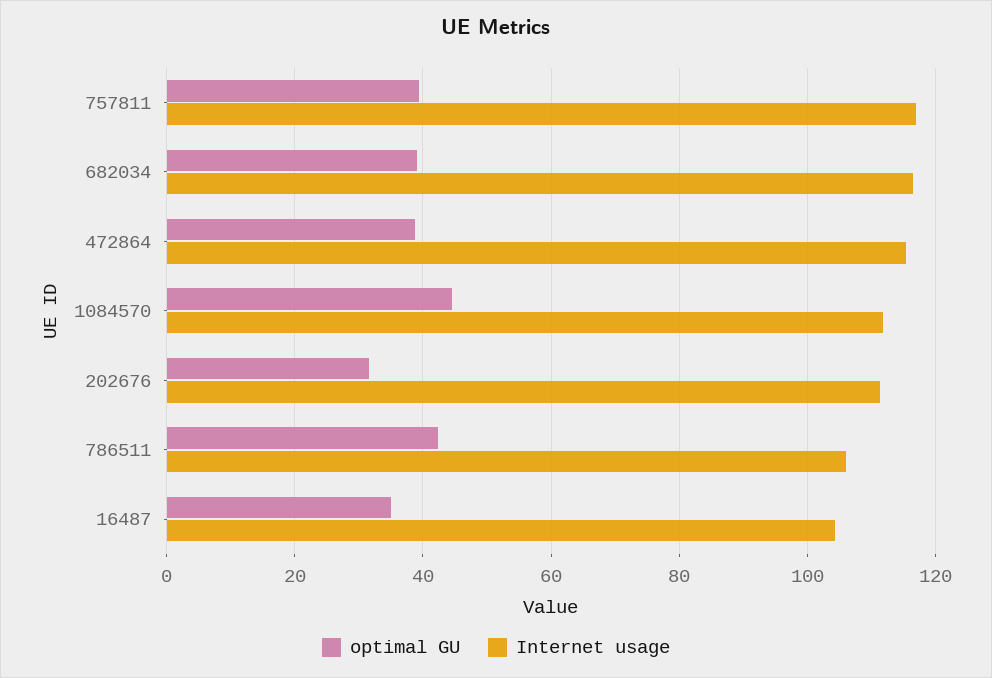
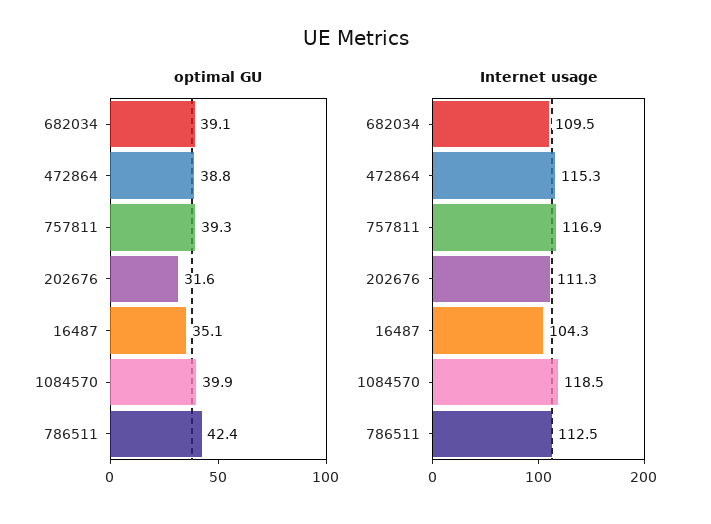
  {
    "optimal GU": {
      "757811": 39.3,
      "682034": 39.1,
      "472864": 38.8,
-     "1084570": 44,
+     "1084570": 39.9,
      "202676": 31.6,
      "786511": 42.4,
      "16487": 35.1
    },
    "Internet usage": {
      "757811": 116.9,
-     "682034": 116,
+     "682034": 109.5,
      "472864": 115.3,
-     "1084570": 112,
+     "1084570": 118.5,
      "202676": 111.3,
-     "786511": 106,
+     "786511": 112.5,
      "16487": 104.3
    }
  }

